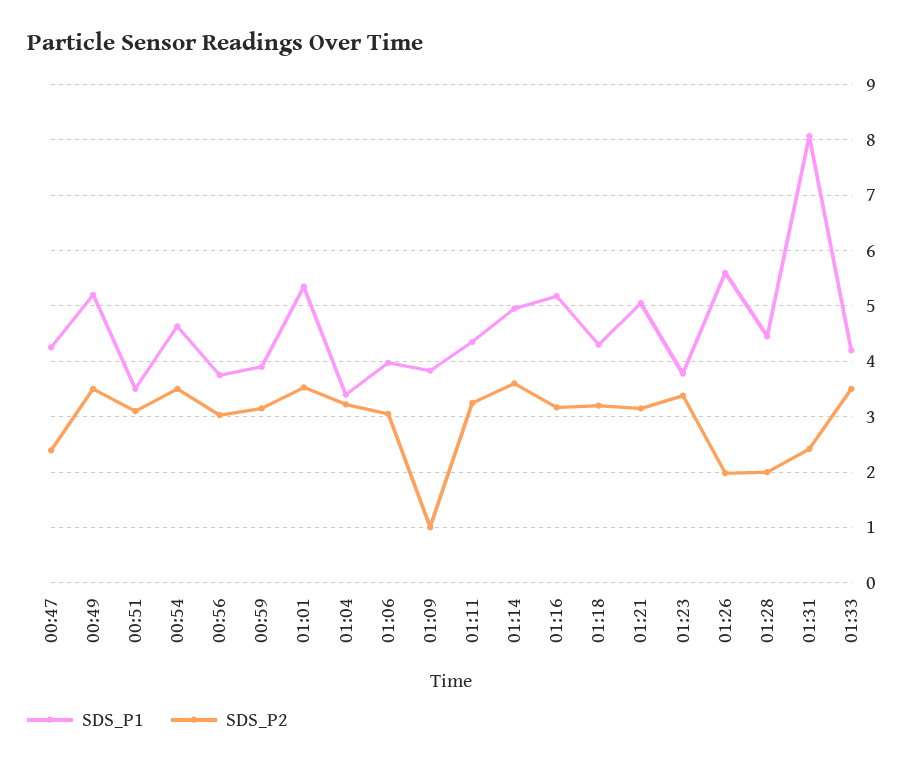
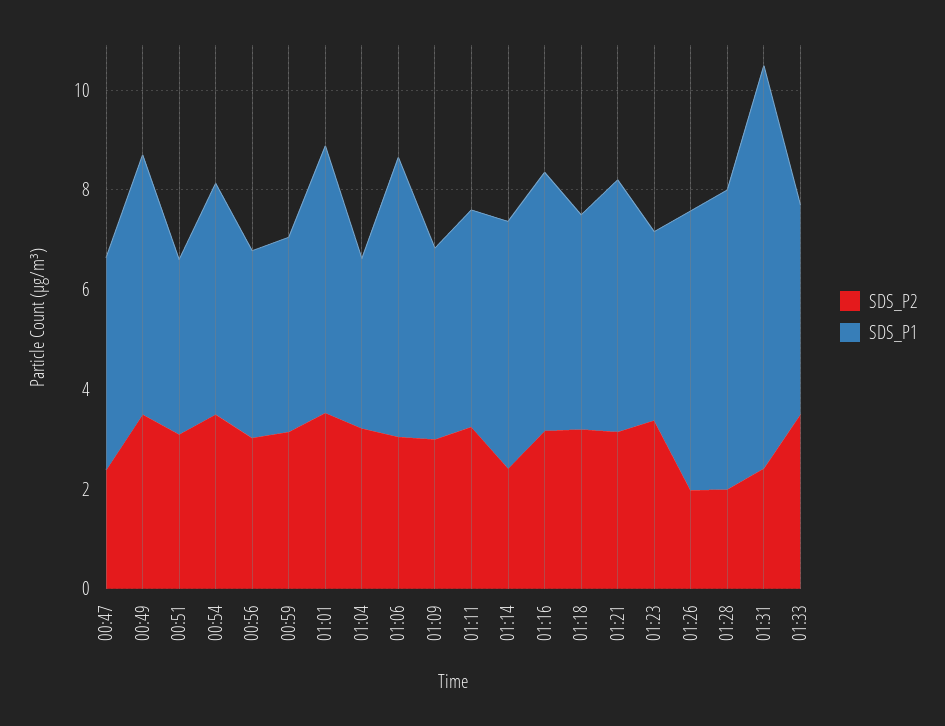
  {
    "SDS_P1": {
      "00:47": 4.2,
      "00:49": 5.2,
      "00:51": 3.6,
      "00:54": 4.6,
      "00:56": 3.8,
      "00:59": 4,
      "01:01": 5.4,
      "01:04": 3.4,
-     "01:06": 4,
+     "01:06": 5.5,
      "01:09": 3.8,
      "01:11": 4.4,
      "01:14": 5,
      "01:16": 5.2,
      "01:18": 4.4,
      "01:21": 5,
      "01:23": 3.8,
      "01:26": 5.6,
-     "01:28": 4.4,
+     "01:28": 6,
      "01:31": 8,
      "01:33": 4.2
    },
    "SDS_P2": {
      "00:47": 2.4,
      "00:49": 3.6,
      "00:51": 3.2,
      "00:54": 3.6,
      "00:56": 3,
      "00:59": 3.2,
      "01:01": 3.6,
      "01:04": 3.2,
      "01:06": 3,
-     "01:09": 1,
+     "01:09": 3,
      "01:11": 3.2,
-     "01:14": 3.6,
+     "01:14": 2.5,
      "01:16": 3.2,
      "01:18": 3.2,
      "01:21": 3.2,
      "01:23": 3.4,
      "01:26": 2,
      "01:28": 2,
      "01:31": 2.4,
      "01:33": 3.6
    }
  }

